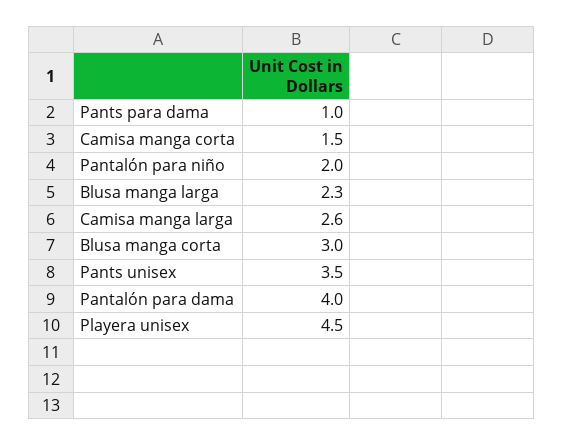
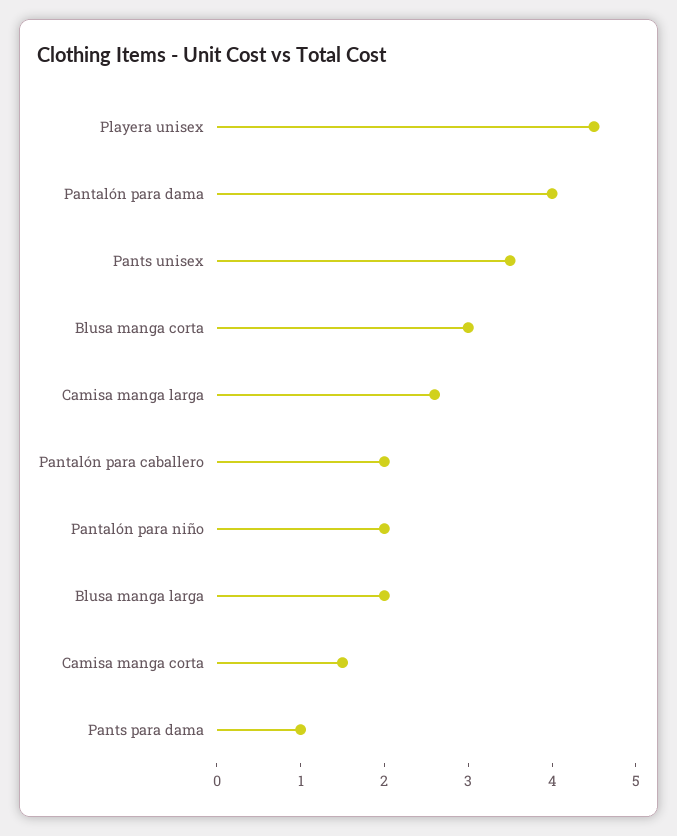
  {
    "Pants para dama": 1,
    "Camisa manga corta": 1.5,
    "Pantalón para niño": 2,
-   "Blusa manga larga": 2.3,
+   "Blusa manga larga": 2,
    "Camisa manga larga": 2.6,
    "Blusa manga corta": 3,
    "Pants unisex": 3.5,
    "Pantalón para dama": 4,
-   "Playera unisex": 4.5
+   "Playera unisex": 4.5,
+   "Pantalón para caballero": 2
  }

